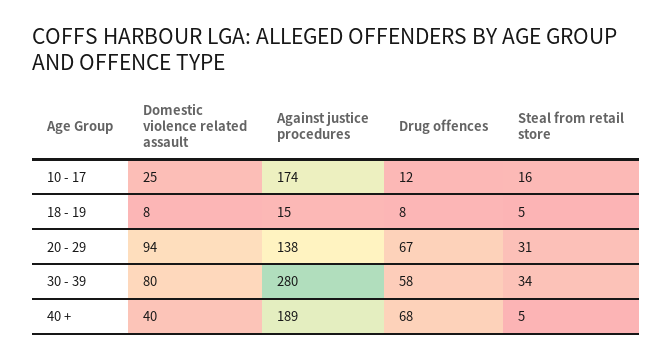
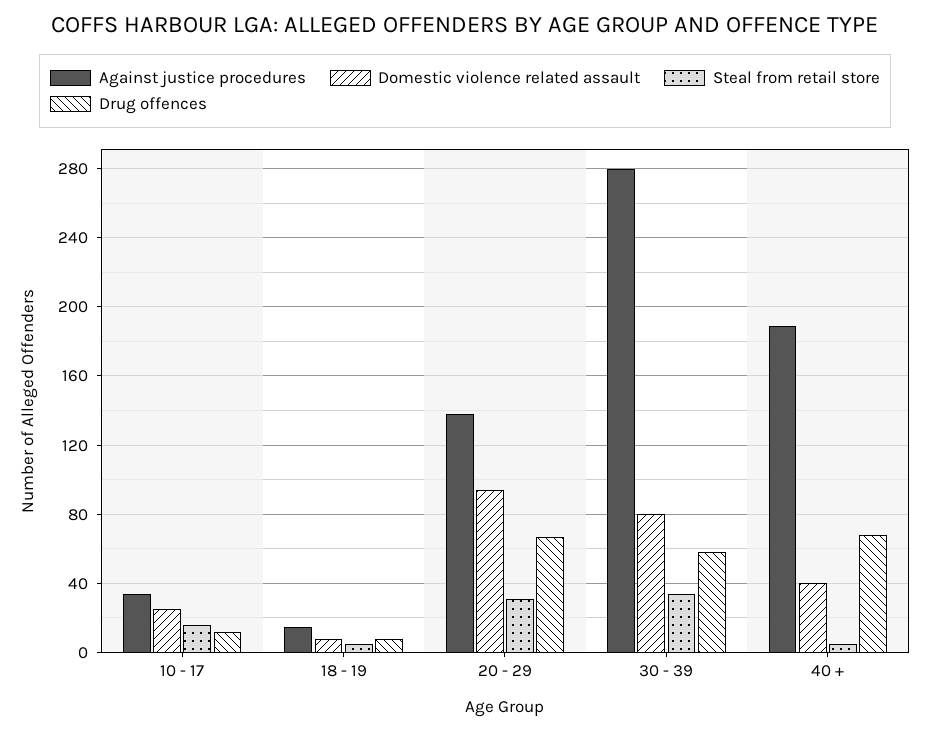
  {
    "Domestic violence related assault": {
      "10 - 17": 25,
      "18 - 19": 8,
      "20 - 29": 94,
      "30 - 39": 80,
      "40 +": 40
    },
    "Against justice procedures": {
-     "10 - 17": 174,
+     "10 - 17": 35,
      "18 - 19": 15,
      "20 - 29": 138,
      "30 - 39": 280,
      "40 +": 189
    },
    "Drug offences": {
      "10 - 17": 12,
      "18 - 19": 8,
      "20 - 29": 67,
      "30 - 39": 58,
      "40 +": 68
    },
    "Steal from retail store": {
      "10 - 17": 16,
      "18 - 19": 5,
      "20 - 29": 31,
      "30 - 39": 34,
      "40 +": 5
    }
  }

